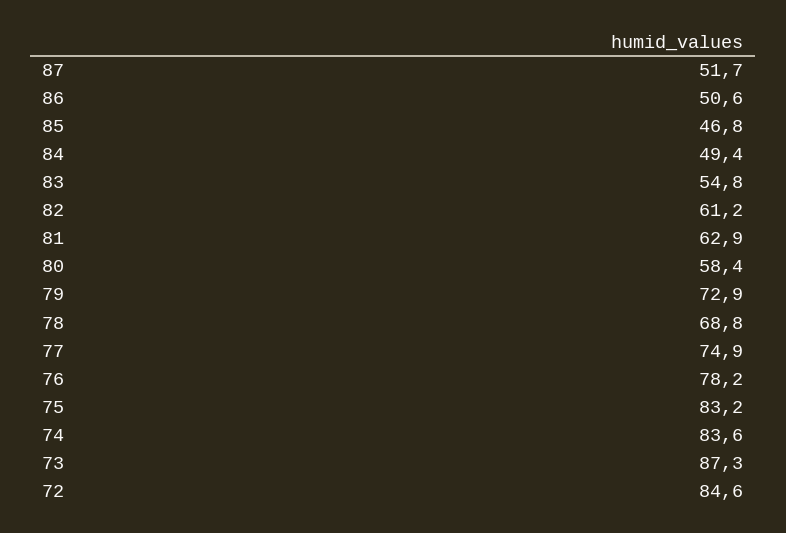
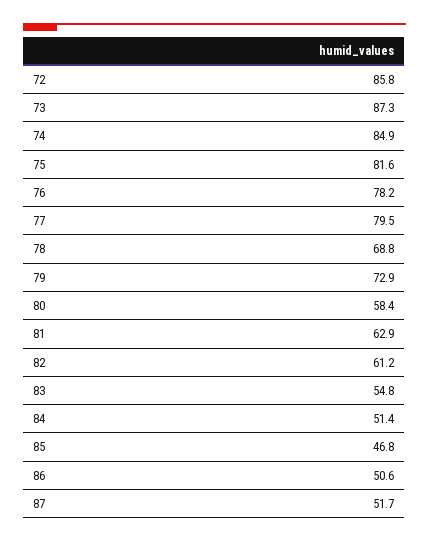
  {
    "87": 51.7,
    "86": 50.6,
    "85": 46.8,
-   "84": 49.4,
+   "84": 51.4,
    "83": 54.8,
    "82": 61.2,
    "81": 62.9,
    "80": 58.4,
    "79": 72.9,
    "78": 68.8,
-   "77": 74.9,
+   "77": 79.5,
    "76": 78.2,
-   "75": 83.2,
+   "75": 81.6,
-   "74": 83.6,
+   "74": 84.9,
    "73": 87.3,
-   "72": 84.6
+   "72": 85.8
  }

